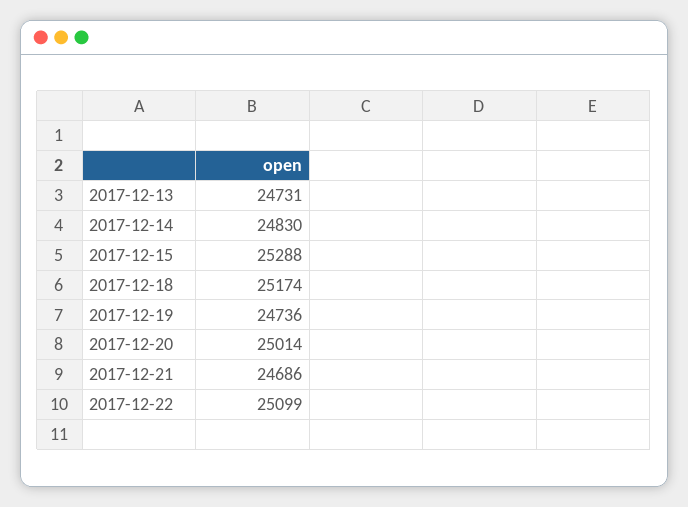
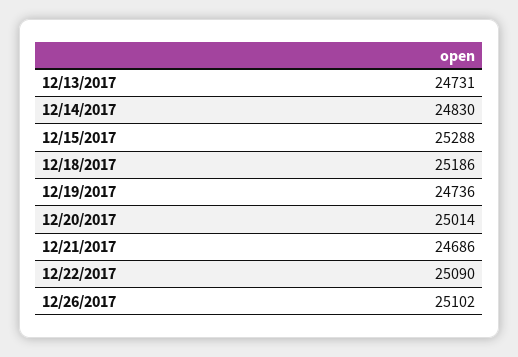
  {
    "2017-12-13": 24731,
    "2017-12-14": 24830,
    "2017-12-15": 25288,
-   "2017-12-18": 25174,
+   "2017-12-18": 25186,
    "2017-12-19": 24736,
    "2017-12-20": 25014,
    "2017-12-21": 24686,
-   "2017-12-22": 25099
+   "2017-12-22": 25090,
+   "12/26/2017": 25102
  }

